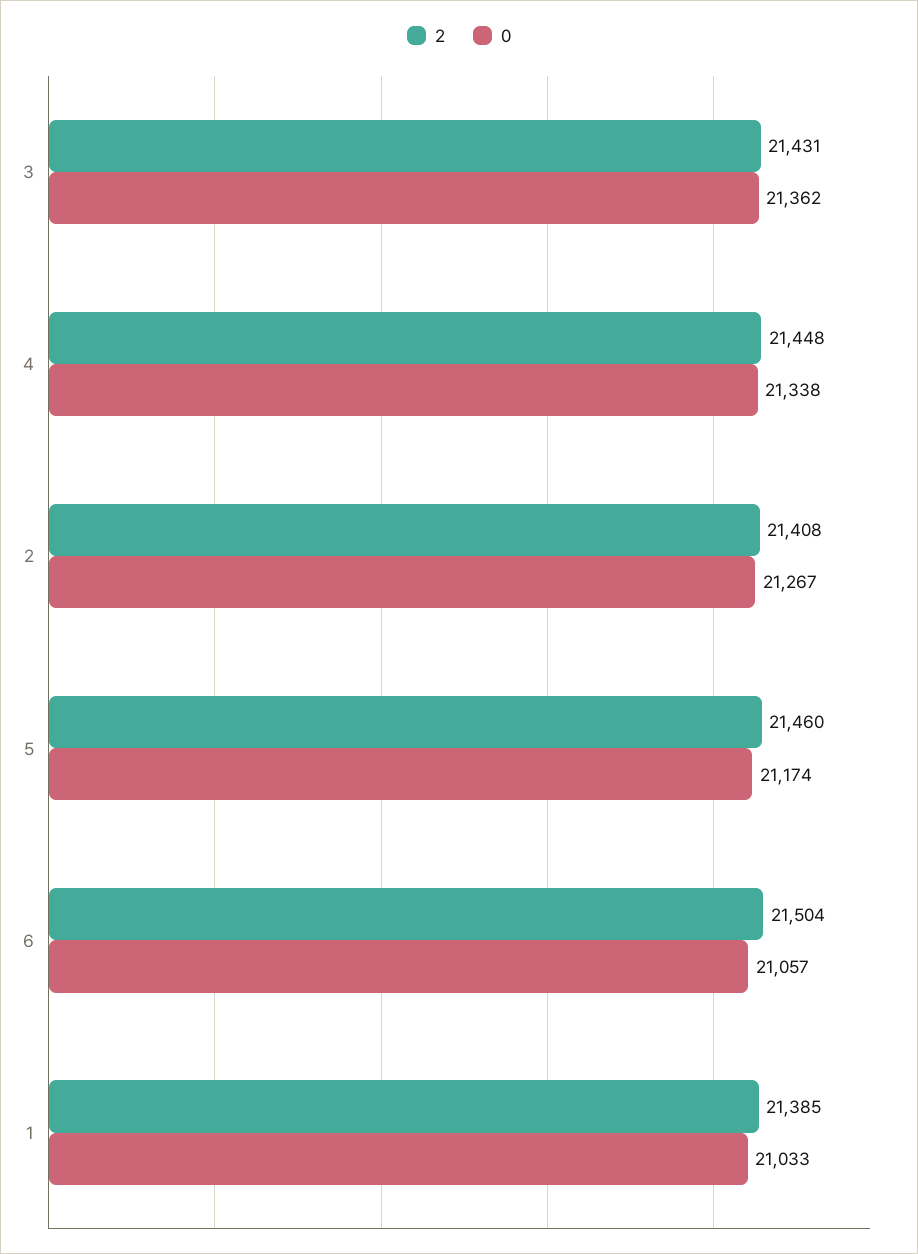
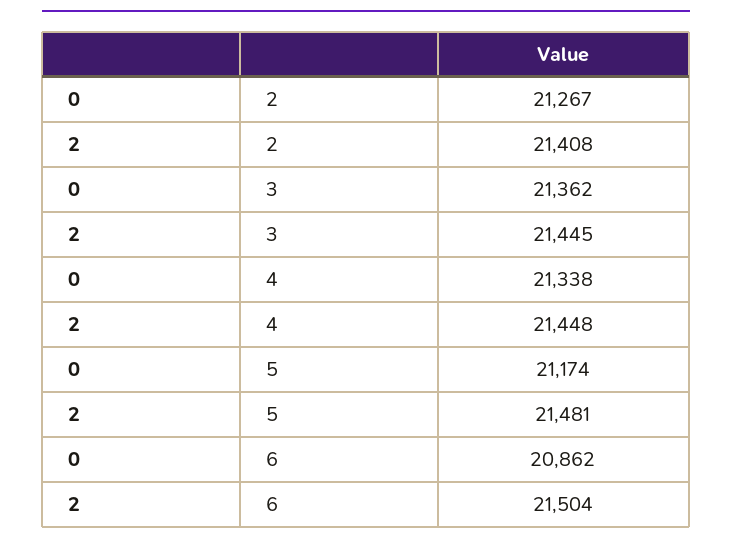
  {
    "2": {
-     "3": 21431,
+     "3": 21445,
      "4": 21448,
      "2": 21408,
-     "5": 21460,
+     "5": 21481,
-     "6": 21504,
+     "6": 21504
-     "1": 21385
    },
    "0": {
      "3": 21362,
      "4": 21338,
      "2": 21267,
      "5": 21174,
-     "6": 21057,
+     "6": 20862
-     "1": 21033
    }
  }

